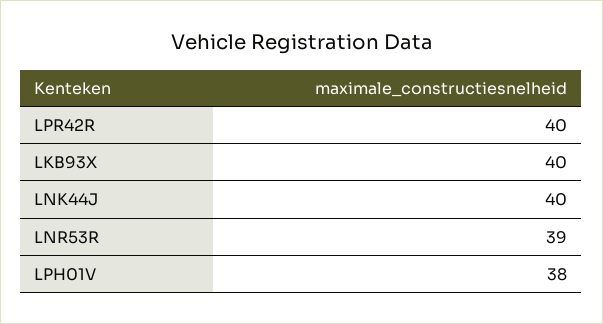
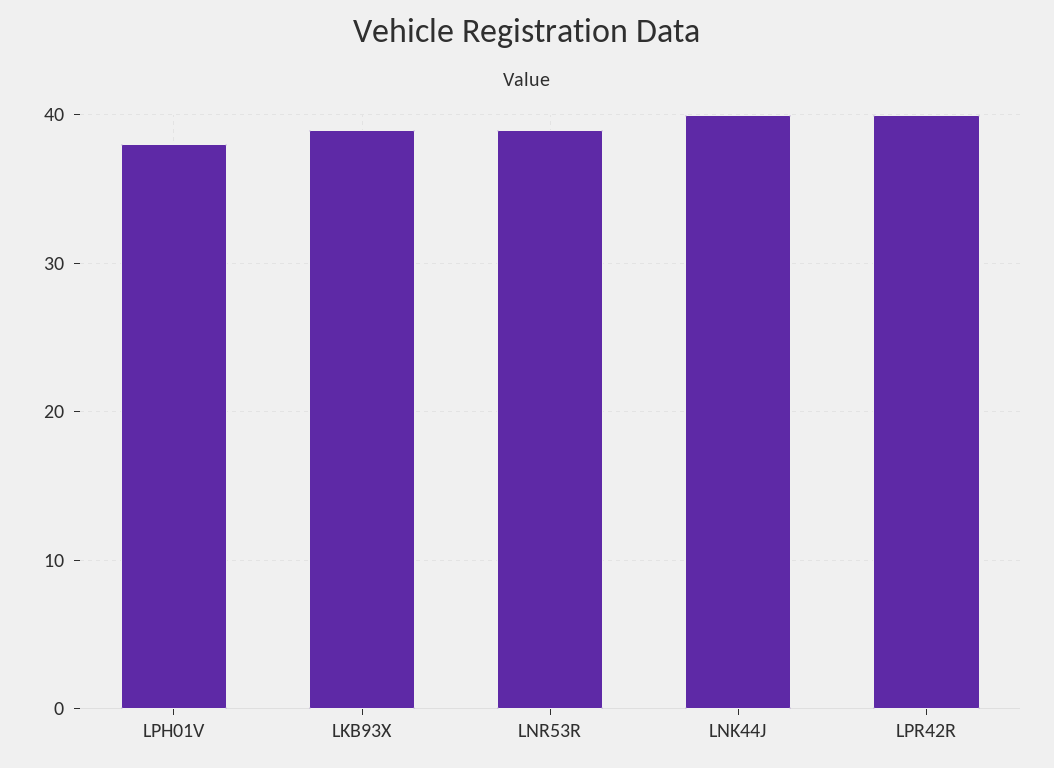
  {
    "LPR42R": 40,
-   "LKB93X": 40,
+   "LKB93X": 39,
    "LNK44J": 40,
    "LNR53R": 39,
    "LPH01V": 38
  }

